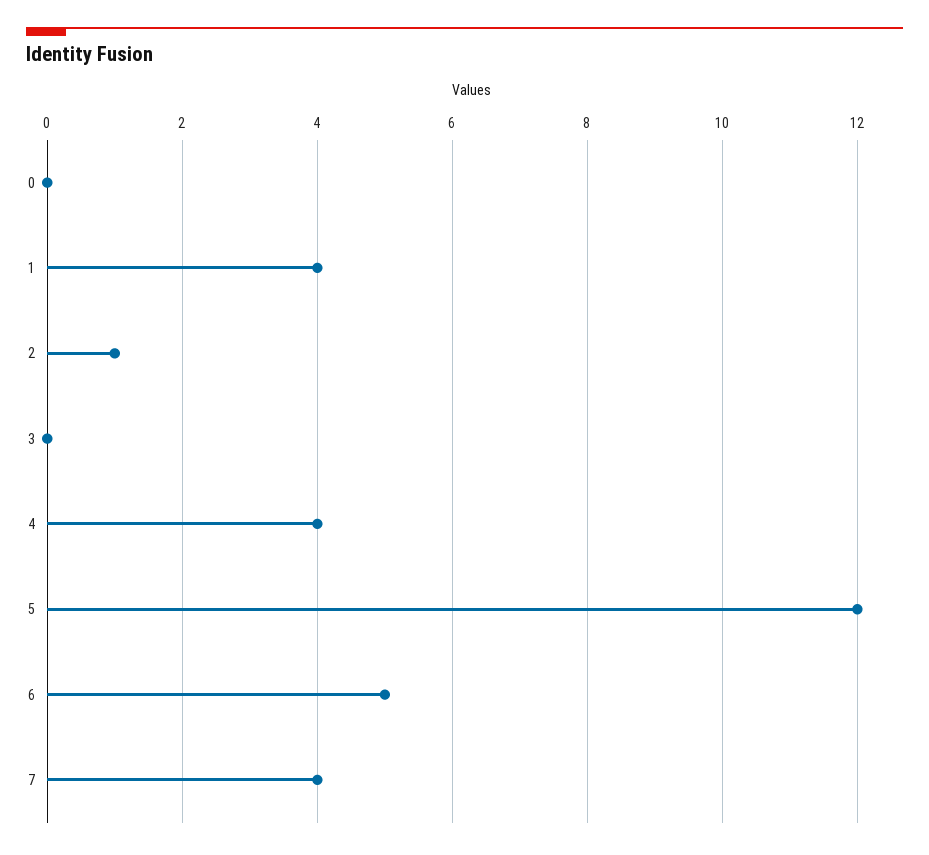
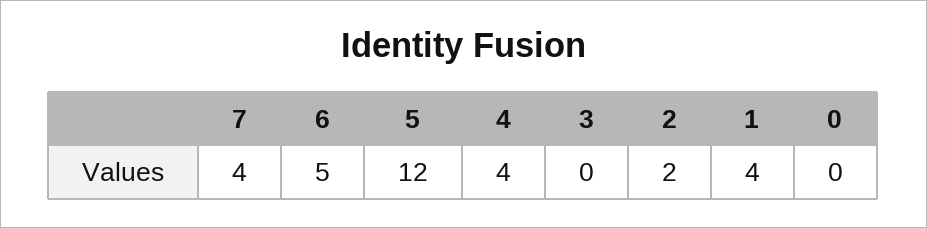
  {
    "0": 0,
    "1": 4,
-   "2": 1,
+   "2": 2,
    "3": 0,
    "4": 4,
    "5": 12,
    "6": 5,
    "7": 4
  }

